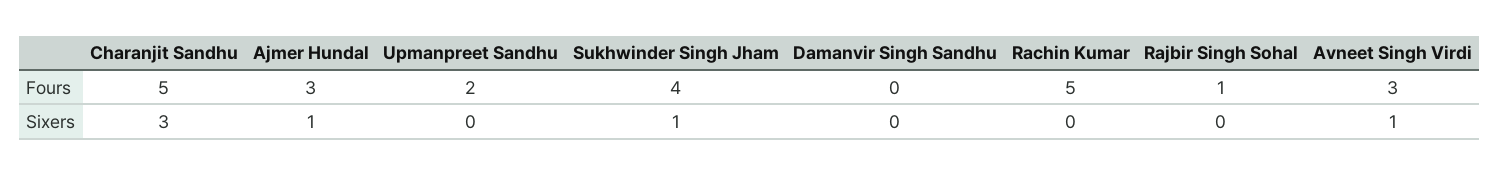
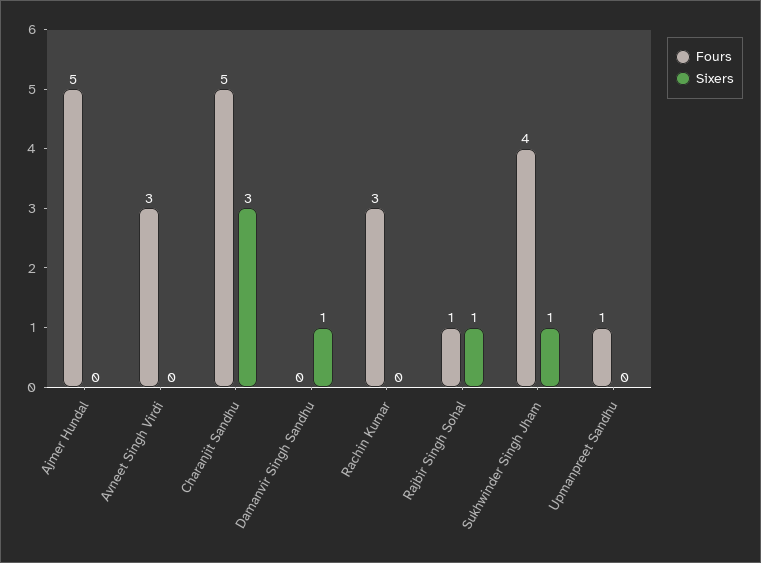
  {
    "Fours": {
      "Charanjit Sandhu": 5,
-     "Ajmer Hundal": 3,
+     "Ajmer Hundal": 5,
-     "Upmanpreet Sandhu": 2,
+     "Upmanpreet Sandhu": 1,
      "Sukhwinder Singh Jham": 4,
      "Damanvir Singh Sandhu": 0,
-     "Rachin Kumar": 5,
+     "Rachin Kumar": 3,
      "Rajbir Singh Sohal": 1,
      "Avneet Singh Virdi": 3
    },
    "Sixers": {
      "Charanjit Sandhu": 3,
-     "Ajmer Hundal": 1,
+     "Ajmer Hundal": 0,
      "Upmanpreet Sandhu": 0,
      "Sukhwinder Singh Jham": 1,
-     "Damanvir Singh Sandhu": 0,
+     "Damanvir Singh Sandhu": 1,
      "Rachin Kumar": 0,
-     "Rajbir Singh Sohal": 0,
+     "Rajbir Singh Sohal": 1,
-     "Avneet Singh Virdi": 1
+     "Avneet Singh Virdi": 0
    }
  }

